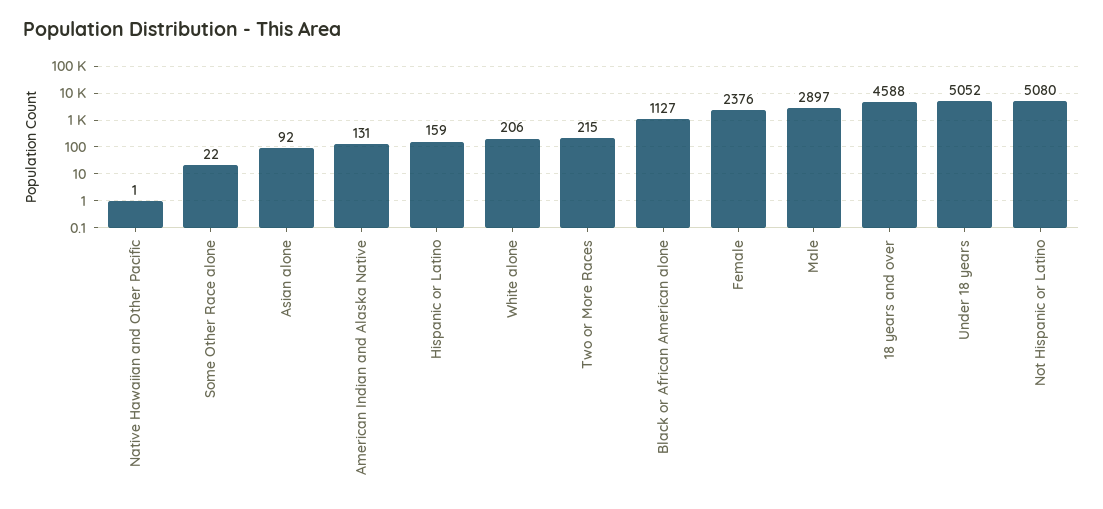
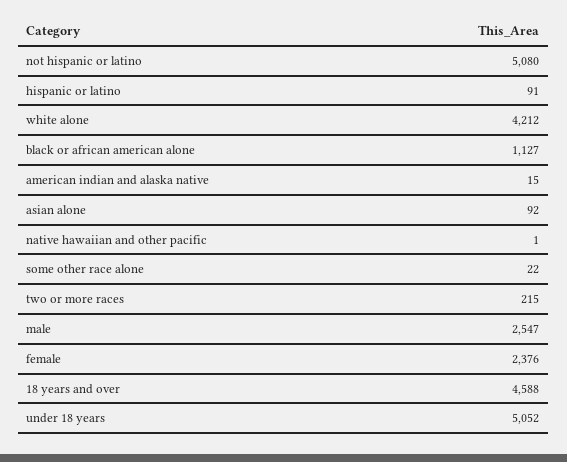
  {
    "Native Hawaiian and Other Pacific": 1,
    "Some Other Race alone": 22,
    "Asian alone": 92,
-   "American Indian and Alaska Native": 131,
+   "American Indian and Alaska Native": 15,
-   "Hispanic or Latino": 159,
+   "Hispanic or Latino": 91,
-   "White alone": 206,
+   "White alone": 4212,
    "Two or More Races": 215,
    "Black or African American alone": 1127,
    "Female": 2376,
-   "Male": 2897,
+   "Male": 2547,
    "18 years and over": 4588,
    "Under 18 years": 5052,
    "Not Hispanic or Latino": 5080
  }

